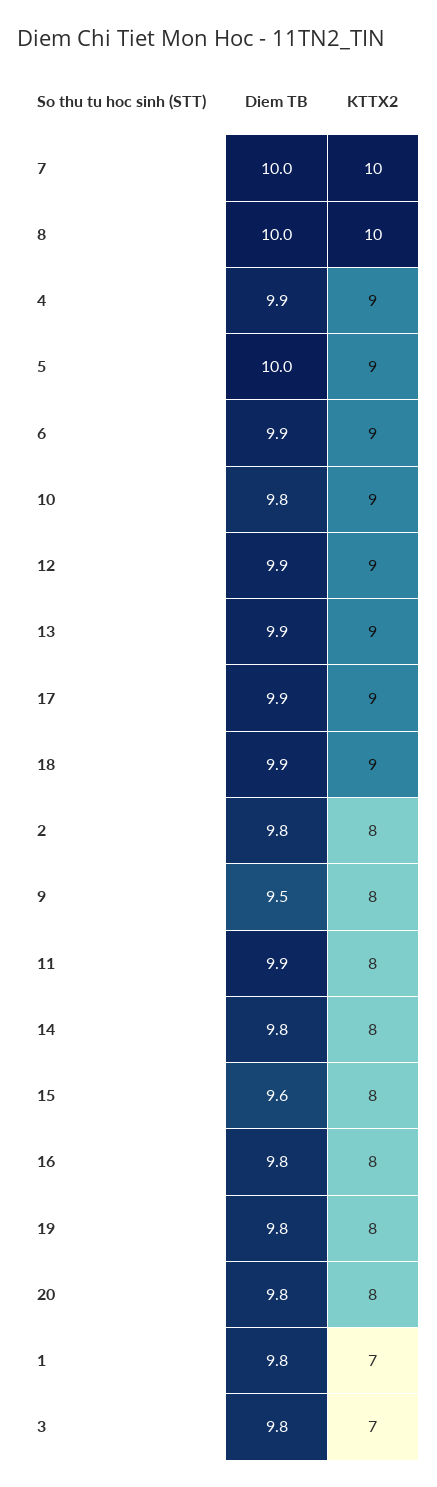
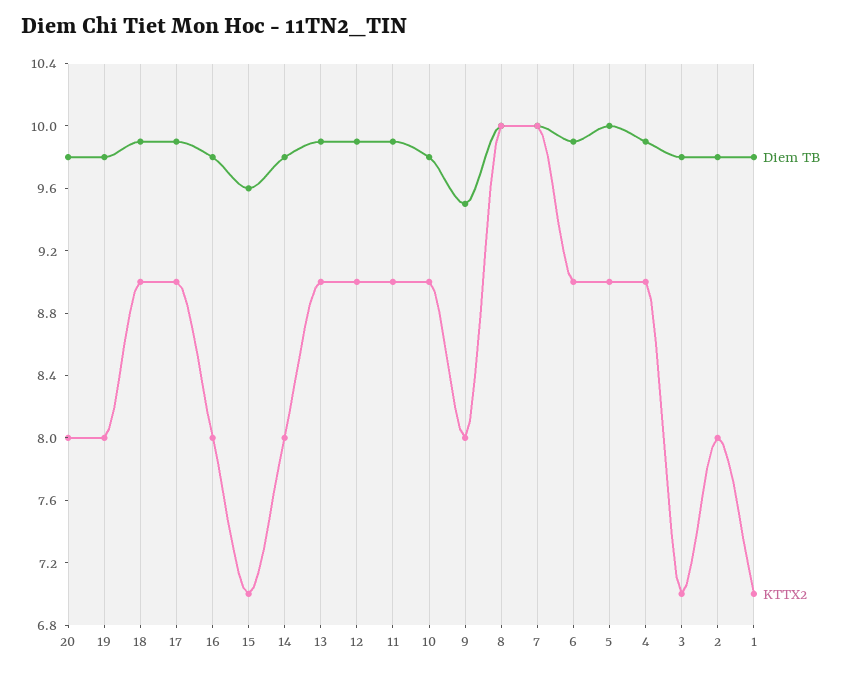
  {
    "Diem TB": {
      "7": 10,
      "8": 10,
      "4": 9.9,
      "5": 10,
      "6": 9.9,
      "10": 9.8,
      "12": 9.9,
      "13": 9.9,
      "17": 9.9,
      "18": 9.9,
      "2": 9.8,
      "9": 9.5,
      "11": 9.9,
      "14": 9.8,
      "15": 9.6,
      "16": 9.8,
      "19": 9.8,
      "20": 9.8,
      "1": 9.8,
      "3": 9.8
    },
    "KTTX2": {
      "7": 10,
      "8": 10,
      "4": 9,
      "5": 9,
      "6": 9,
      "10": 9,
      "12": 9,
      "13": 9,
      "17": 9,
      "18": 9,
      "2": 8,
      "9": 8,
-     "11": 8,
+     "11": 9,
      "14": 8,
-     "15": 8,
+     "15": 7,
      "16": 8,
      "19": 8,
      "20": 8,
      "1": 7,
      "3": 7
    }
  }

